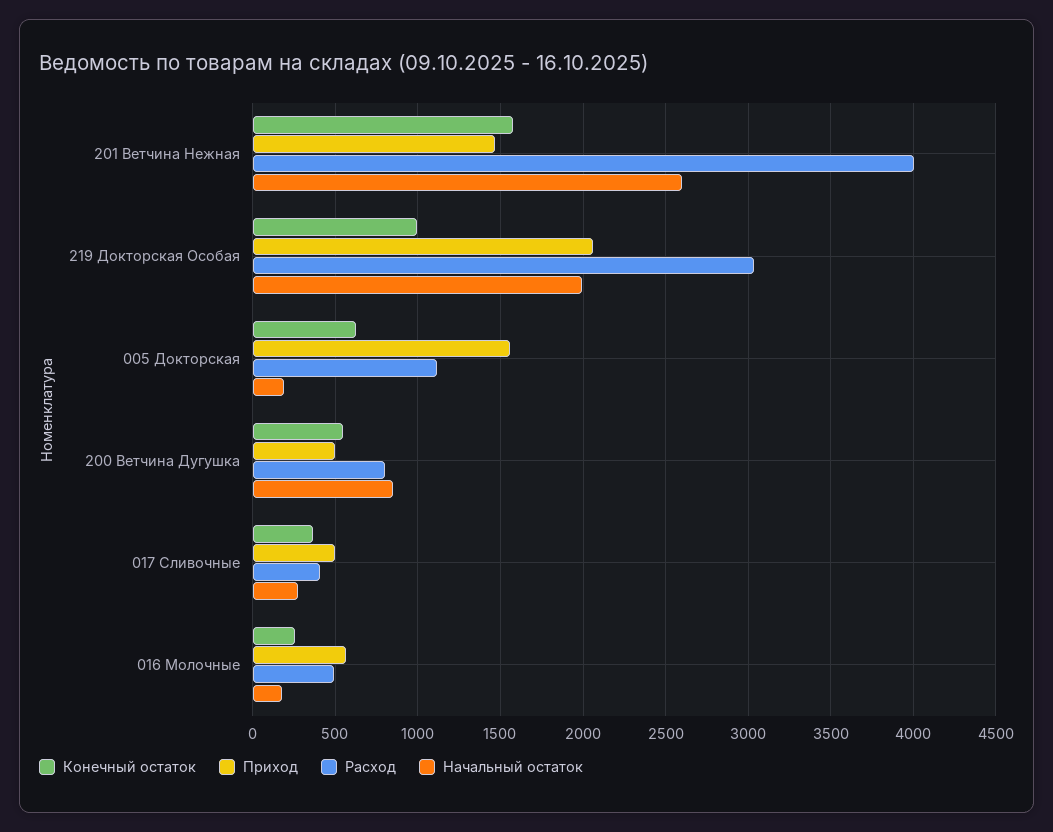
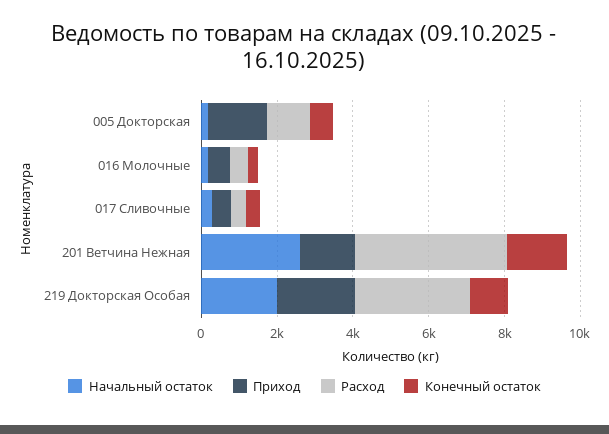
  {
    "Конечный остаток": {
      "201 Ветчина Нежная": 1600,
      "219 Докторская Особая": 1000,
      "005 Докторская": 650,
-     "200 Ветчина Дугушка": 550,
      "017 Сливочные": 350,
      "016 Молочные": 250
    },
    "Приход": {
      "201 Ветчина Нежная": 1450,
      "219 Докторская Особая": 2050,
      "005 Докторская": 1550,
-     "200 Ветчина Дугушка": 500,
      "017 Сливочные": 500,
      "016 Молочные": 550
    },
    "Расход": {
      "201 Ветчина Нежная": 4000,
      "219 Докторская Особая": 3050,
      "005 Докторская": 1100,
-     "200 Ветчина Дугушка": 800,
      "017 Сливочные": 400,
      "016 Молочные": 500
    },
    "Начальный остаток": {
      "201 Ветчина Нежная": 2600,
      "219 Докторская Особая": 2000,
      "005 Докторская": 200,
-     "200 Ветчина Дугушка": 850,
      "017 Сливочные": 250,
      "016 Молочные": 200
    }
  }

